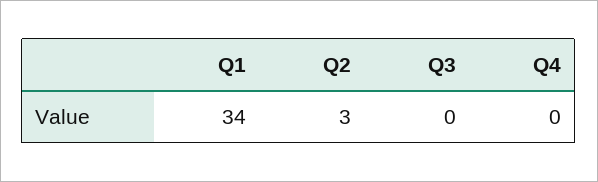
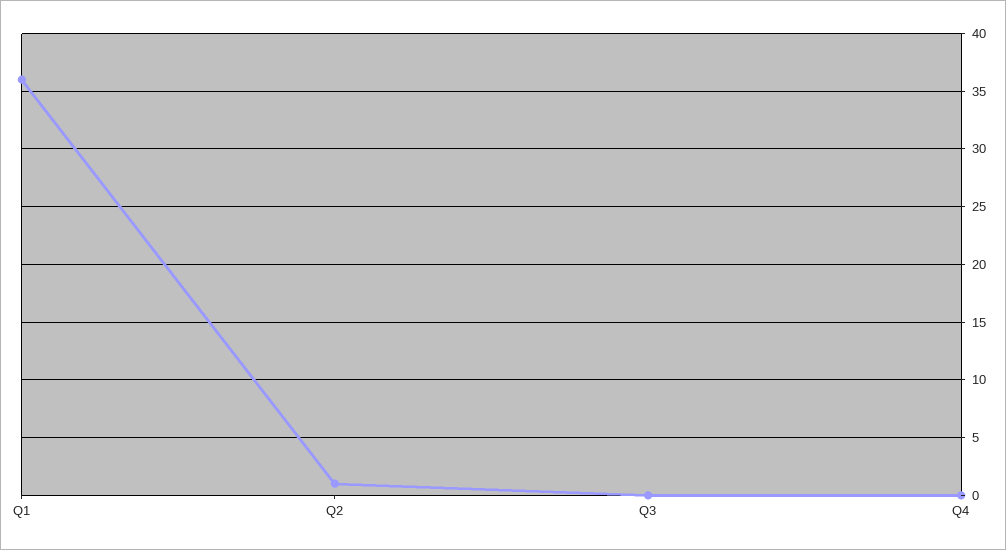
  {
-   "Q1": 34,
+   "Q1": 36,
-   "Q2": 3,
+   "Q2": 1,
    "Q3": 0,
    "Q4": 0
  }

